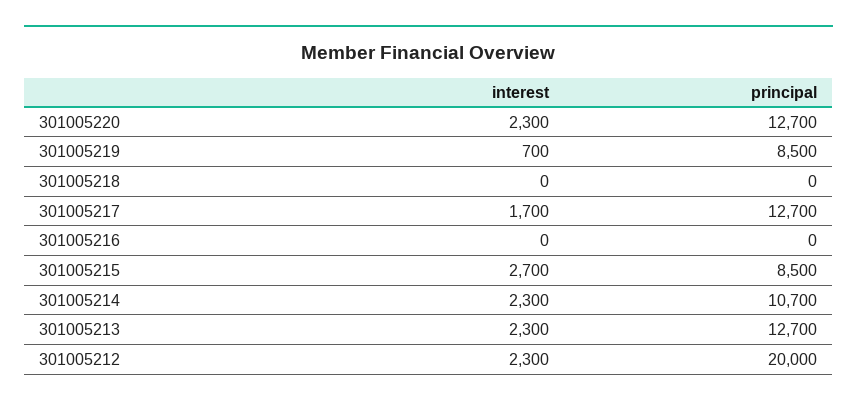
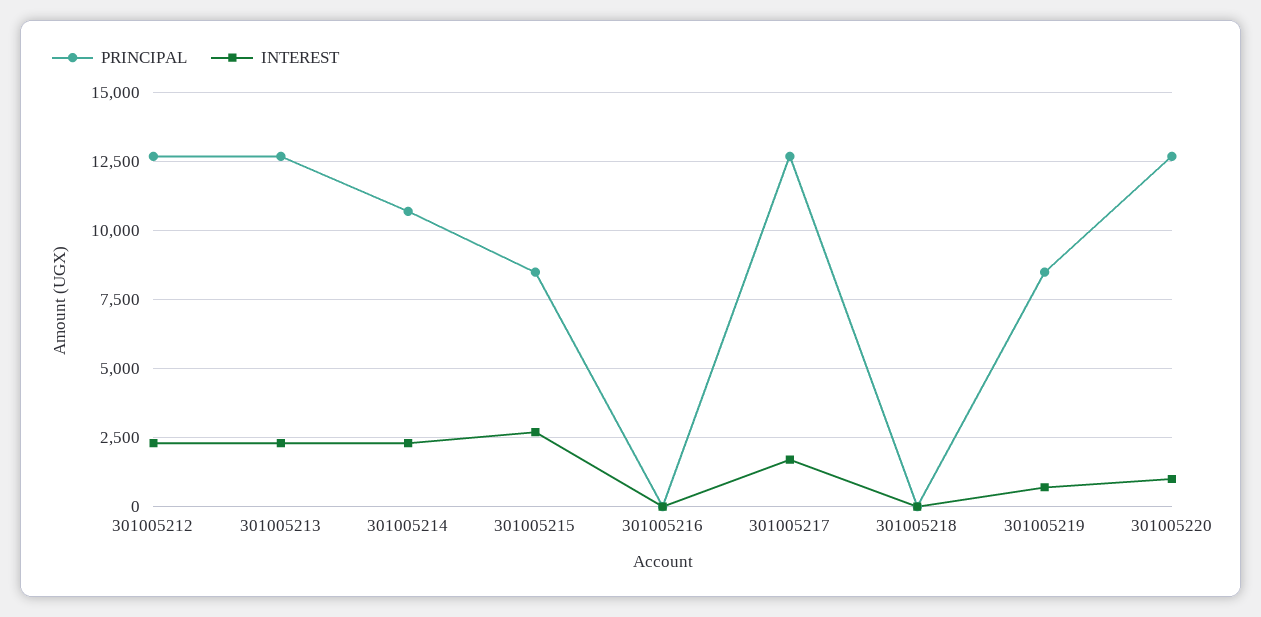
  {
    "interest": {
-     "301005220": 2300,
+     "301005220": 1000,
      "301005219": 700,
      "301005218": 0,
      "301005217": 1700,
      "301005216": 0,
      "301005215": 2700,
      "301005214": 2300,
      "301005213": 2300,
      "301005212": 2300
    },
    "principal": {
      "301005220": 12700,
      "301005219": 8500,
      "301005218": 0,
      "301005217": 12700,
      "301005216": 0,
      "301005215": 8500,
      "301005214": 10700,
      "301005213": 12700,
-     "301005212": 20000
+     "301005212": 12750
    }
  }

